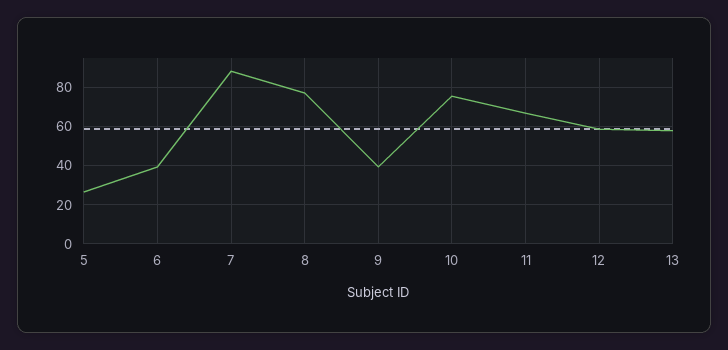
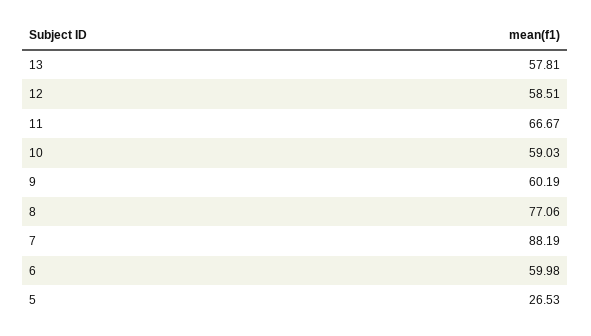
  {
    "5": 26.53,
-   "6": 40,
+   "6": 59.98,
    "7": 88.19,
    "8": 77.06,
-   "9": 40,
+   "9": 60.19,
-   "10": 75,
+   "10": 59.03,
    "11": 66.67,
    "12": 58.51,
    "13": 57.81
  }

